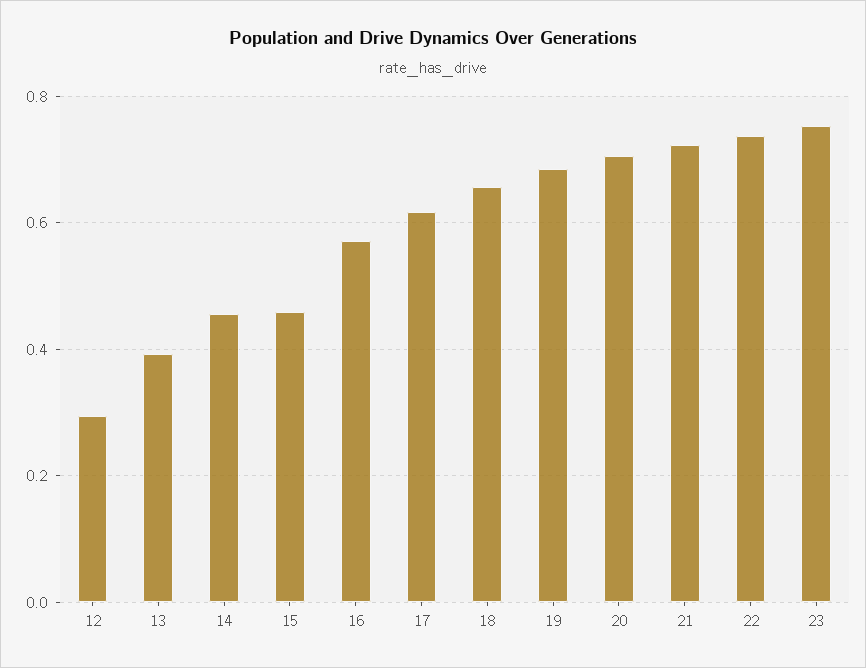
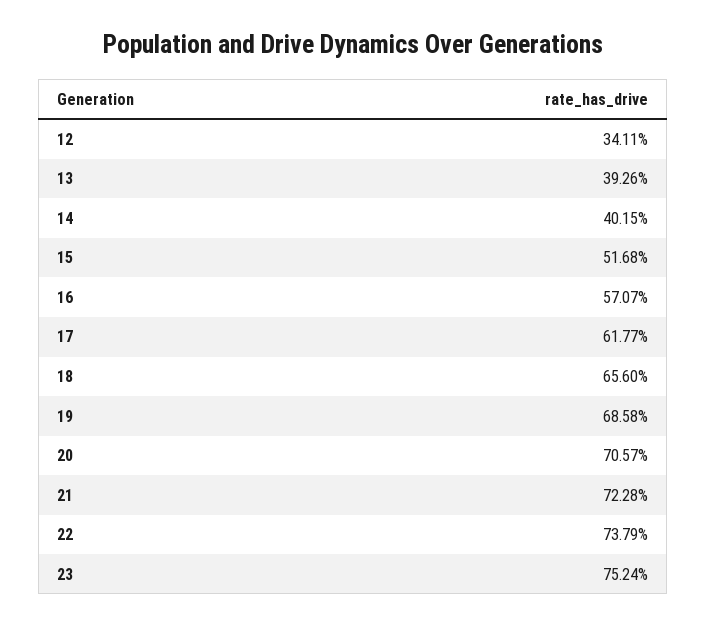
  {
-   "12": 0.3,
+   "12": 0.3411,
    "13": 0.3926,
-   "14": 0.46,
+   "14": 0.4015,
-   "15": 0.46,
+   "15": 0.5168,
    "16": 0.5707,
    "17": 0.6177,
    "18": 0.656,
    "19": 0.6858,
    "20": 0.7057,
    "21": 0.7228,
    "22": 0.7379,
    "23": 0.7524
  }

